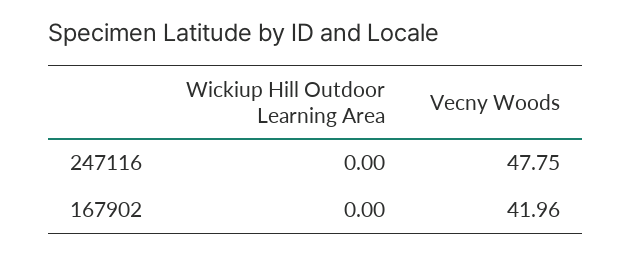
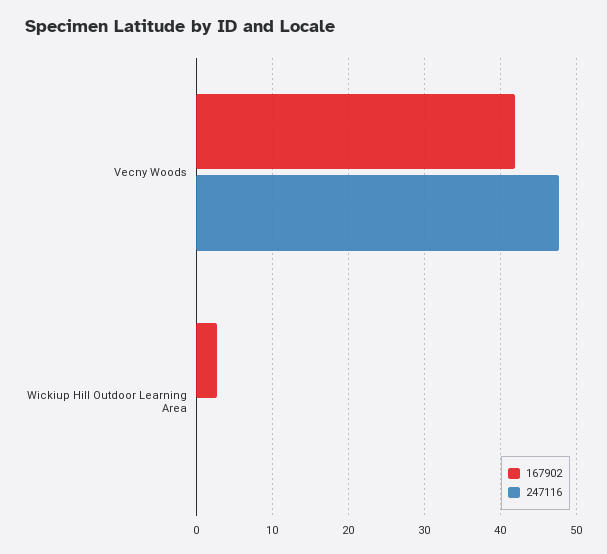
  {
    "247116": {
      "Wickiup Hill Outdoor Learning Area": 0,
      "Vecny Woods": 47.75
    },
    "167902": {
-     "Wickiup Hill Outdoor Learning Area": 0,
+     "Wickiup Hill Outdoor Learning Area": 3,
      "Vecny Woods": 41.96
    }
  }

